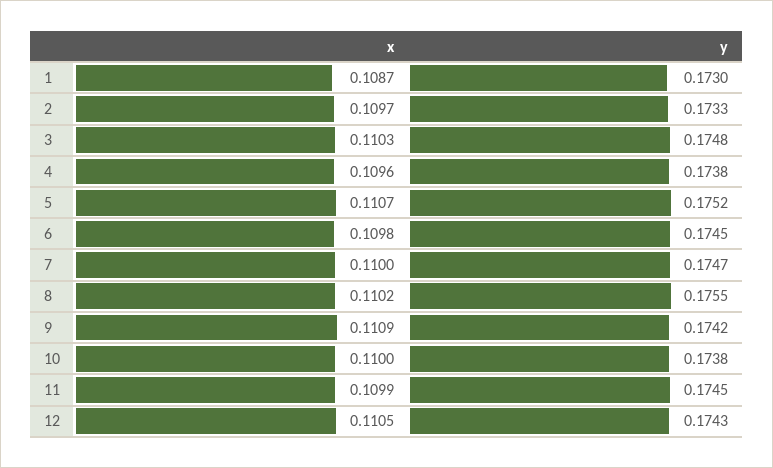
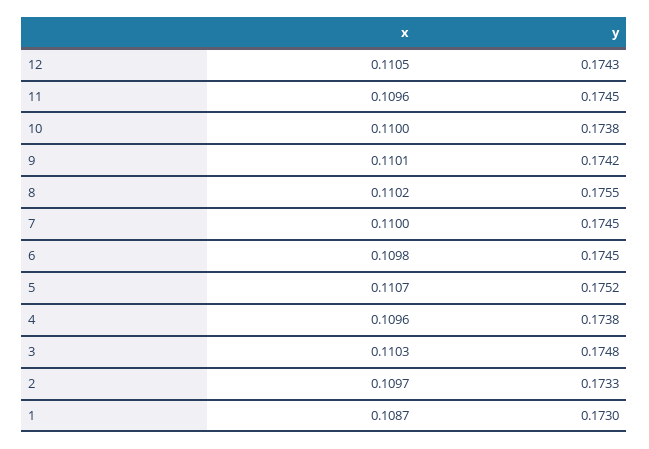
  {
    "x": {
      "1": 0.1087,
      "2": 0.1097,
      "3": 0.1103,
      "4": 0.1096,
      "5": 0.1107,
      "6": 0.1098,
      "7": 0.11,
      "8": 0.1102,
-     "9": 0.1109,
+     "9": 0.1101,
      "10": 0.11,
-     "11": 0.1099,
+     "11": 0.1096,
      "12": 0.1105
    },
    "y": {
      "1": 0.173,
      "2": 0.1733,
      "3": 0.1748,
      "4": 0.1738,
      "5": 0.1752,
      "6": 0.1745,
-     "7": 0.1747,
+     "7": 0.1745,
      "8": 0.1755,
      "9": 0.1742,
      "10": 0.1738,
      "11": 0.1745,
      "12": 0.1743
    }
  }

